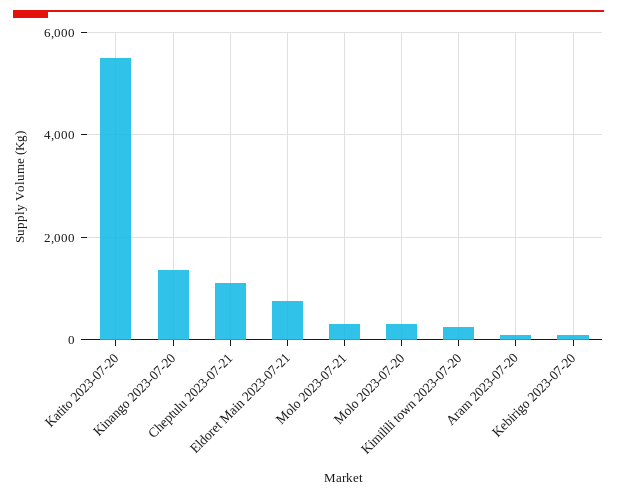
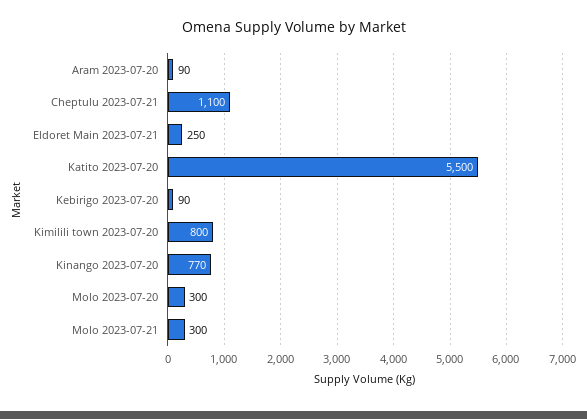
  {
    "Katito 2023-07-20": 5500,
-   "Kinango 2023-07-20": 1400,
+   "Kinango 2023-07-20": 770,
    "Cheptulu 2023-07-21": 1100,
-   "Eldoret Main 2023-07-21": 800,
+   "Eldoret Main 2023-07-21": 250,
    "Molo 2023-07-21": 300,
    "Molo 2023-07-20": 300,
-   "Kimilili town 2023-07-20": 200,
+   "Kimilili town 2023-07-20": 800,
    "Aram 2023-07-20": 90,
    "Kebirigo 2023-07-20": 90
  }

